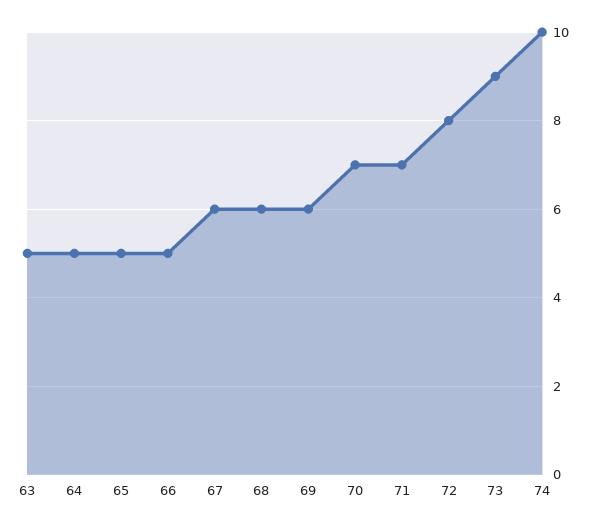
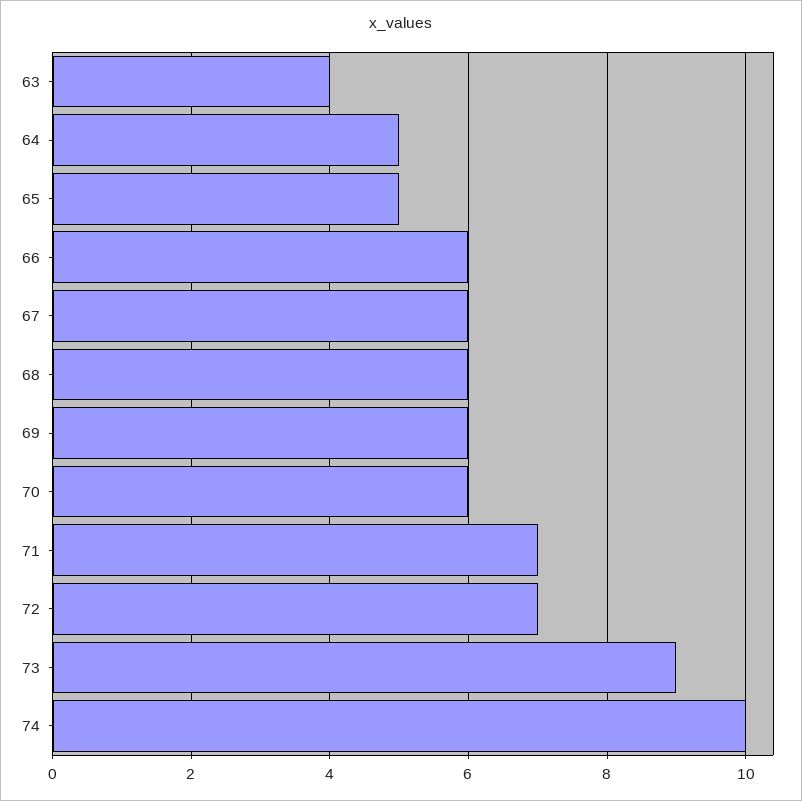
  {
-   "63": 5,
+   "63": 4,
    "64": 5,
    "65": 5,
-   "66": 5,
+   "66": 6,
    "67": 6,
    "68": 6,
    "69": 6,
-   "70": 7,
+   "70": 6,
    "71": 7,
-   "72": 8,
+   "72": 7,
    "73": 9,
    "74": 10
  }

